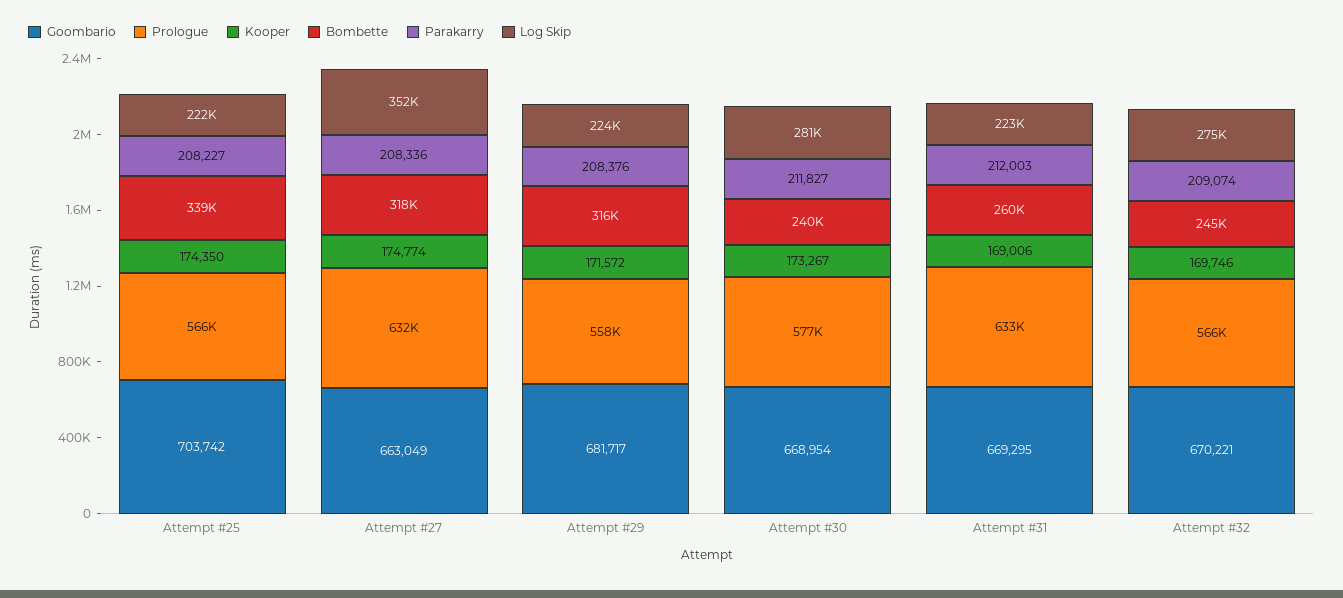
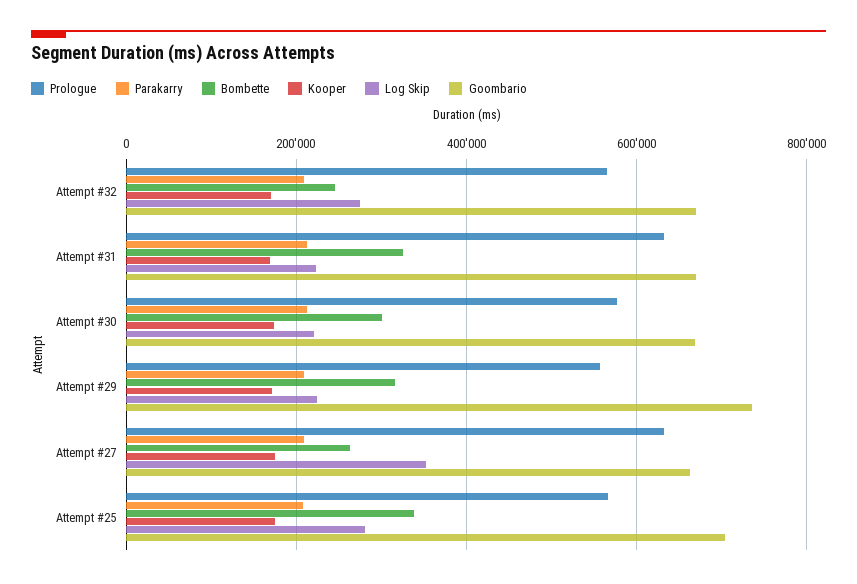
  {
    "Goombario": {
      "Attempt #25": 703742,
      "Attempt #27": 663049,
-     "Attempt #29": 681717,
+     "Attempt #29": 740000,
      "Attempt #30": 668954,
      "Attempt #31": 669295,
      "Attempt #32": 670221
    },
    "Prologue": {
      "Attempt #25": 566000,
      "Attempt #27": 632000,
      "Attempt #29": 558000,
      "Attempt #30": 577000,
      "Attempt #31": 633000,
      "Attempt #32": 566000
    },
    "Kooper": {
      "Attempt #25": 174350,
      "Attempt #27": 174774,
      "Attempt #29": 171572,
      "Attempt #30": 173267,
      "Attempt #31": 169006,
      "Attempt #32": 169746
    },
    "Bombette": {
      "Attempt #25": 339000,
-     "Attempt #27": 318000,
+     "Attempt #27": 260000,
      "Attempt #29": 316000,
-     "Attempt #30": 240000,
+     "Attempt #30": 300000,
-     "Attempt #31": 260000,
+     "Attempt #31": 320000,
      "Attempt #32": 245000
    },
    "Parakarry": {
      "Attempt #25": 208227,
      "Attempt #27": 208336,
      "Attempt #29": 208376,
      "Attempt #30": 211827,
      "Attempt #31": 212003,
      "Attempt #32": 209074
    },
    "Log Skip": {
-     "Attempt #25": 222000,
+     "Attempt #25": 280000,
      "Attempt #27": 352000,
      "Attempt #29": 224000,
-     "Attempt #30": 281000,
+     "Attempt #30": 220000,
      "Attempt #31": 223000,
      "Attempt #32": 275000
    }
  }

